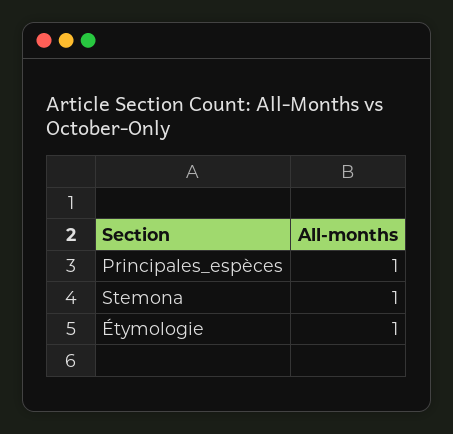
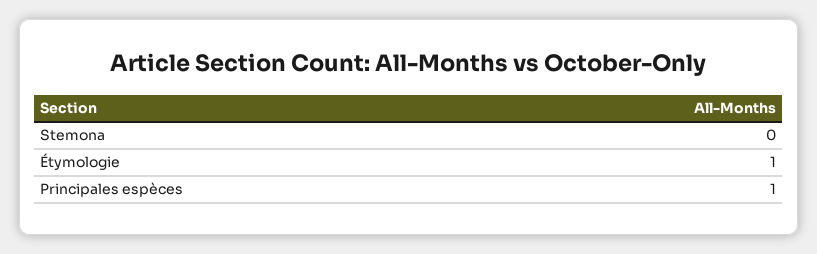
  {
    "Principales_espèces": 1,
-   "Stemona": 1,
+   "Stemona": 0,
    "Étymologie": 1
  }

